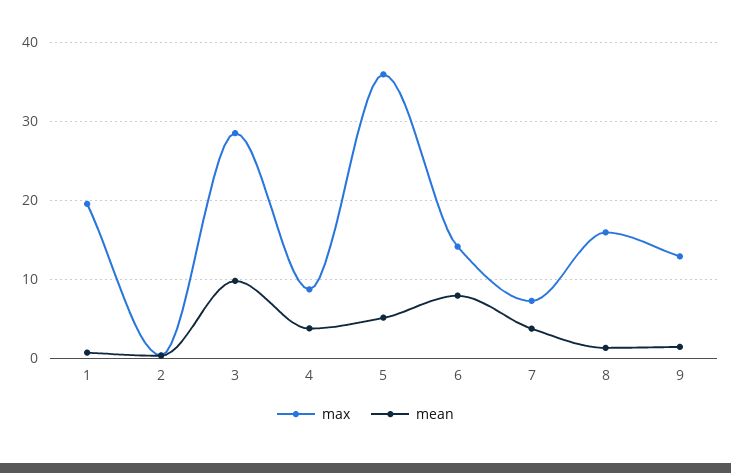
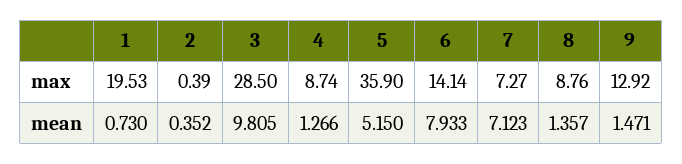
  {
    "max": {
      "1": 19.53,
      "2": 0.39,
      "3": 28.5,
      "4": 8.74,
      "5": 35.9,
      "6": 14.14,
      "7": 7.27,
-     "8": 16,
+     "8": 8.76,
      "9": 12.92
    },
    "mean": {
      "1": 0.73,
      "2": 0.352,
      "3": 9.805,
-     "4": 4,
+     "4": 1.266,
      "5": 5.15,
      "6": 7.933,
-     "7": 4,
+     "7": 7.123,
      "8": 1.357,
      "9": 1.471
    }
  }

